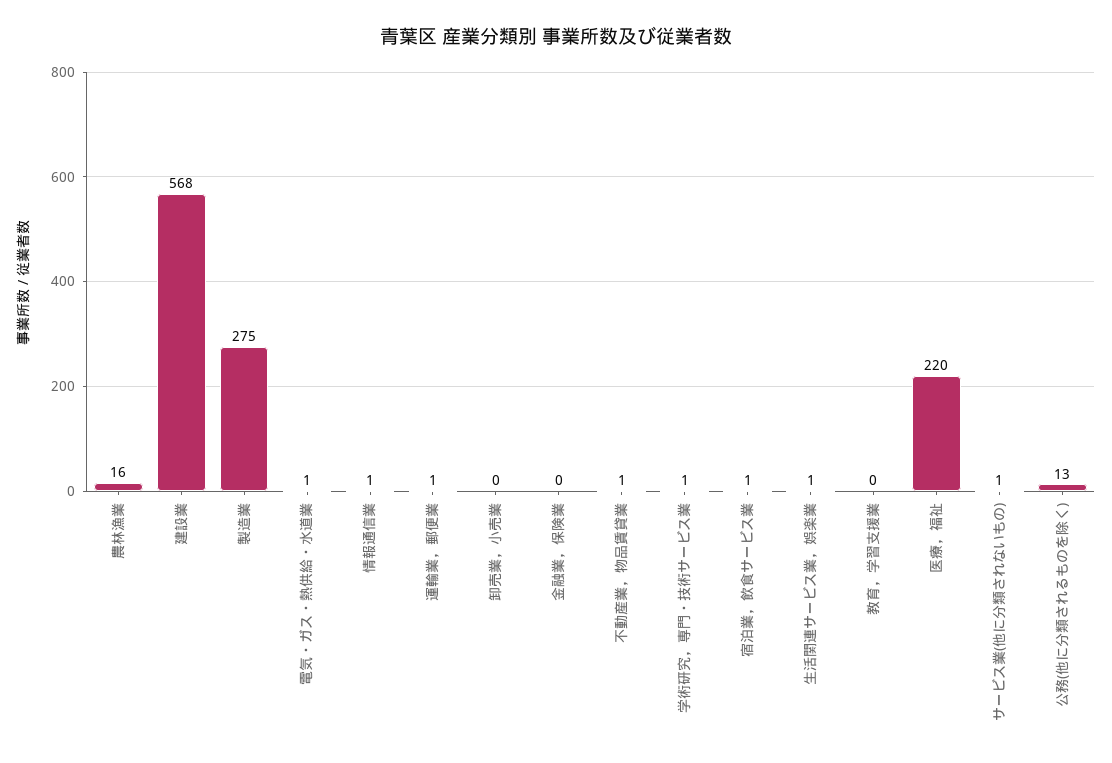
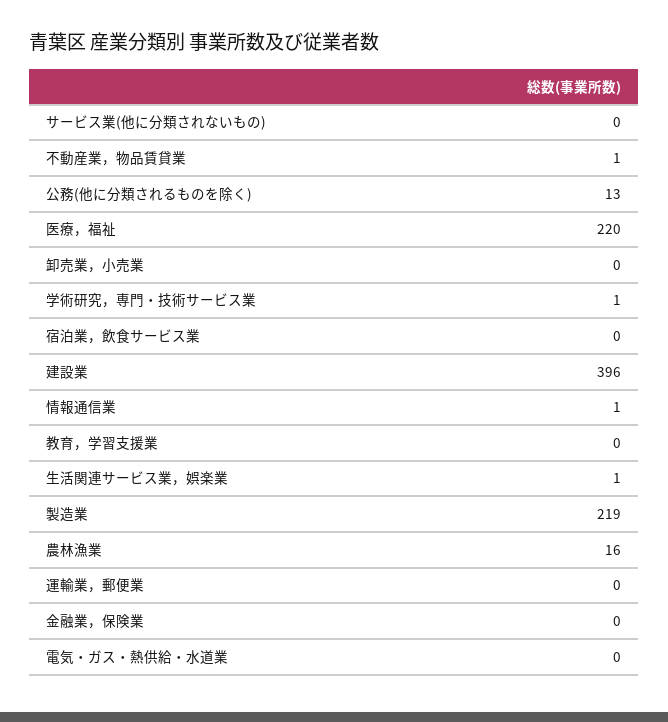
  {
    "農林漁業": 16,
-   "建設業": 568,
+   "建設業": 396,
-   "製造業": 275,
+   "製造業": 219,
-   "電気・ガス・熱供給・水道業": 1,
+   "電気・ガス・熱供給・水道業": 0,
    "情報通信業": 1,
-   "運輸業，郵便業": 1,
+   "運輸業，郵便業": 0,
    "卸売業，小売業": 0,
    "金融業，保険業": 0,
    "不動産業，物品賃貸業": 1,
    "学術研究，専門・技術サービス業": 1,
-   "宿泊業，飲食サービス業": 1,
+   "宿泊業，飲食サービス業": 0,
    "生活関連サービス業，娯楽業": 1,
    "教育，学習支援業": 0,
    "医療，福祉": 220,
-   "サービス業(他に分類されないもの)": 1,
+   "サービス業(他に分類されないもの)": 0,
    "公務(他に分類されるものを除く)": 13
  }

